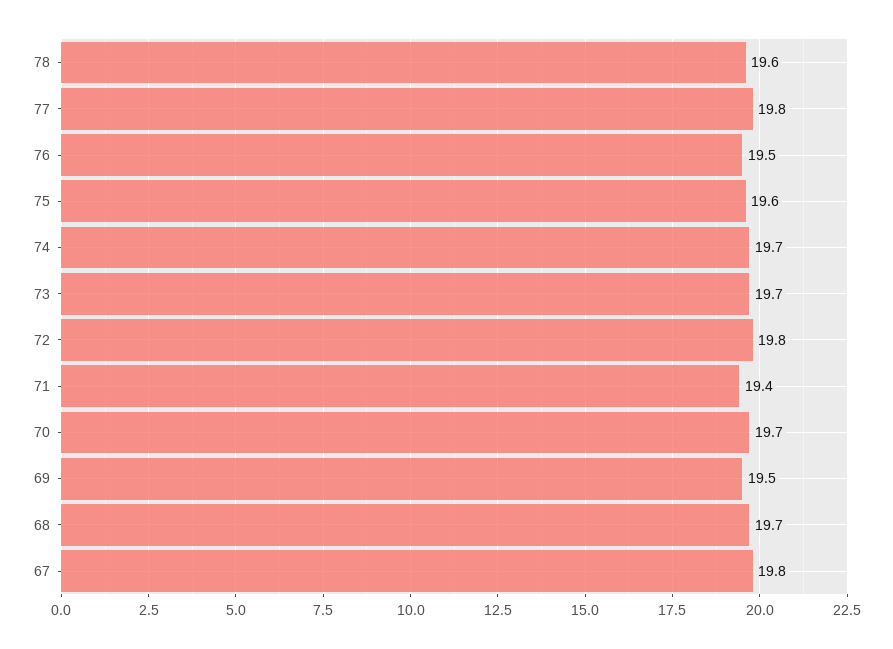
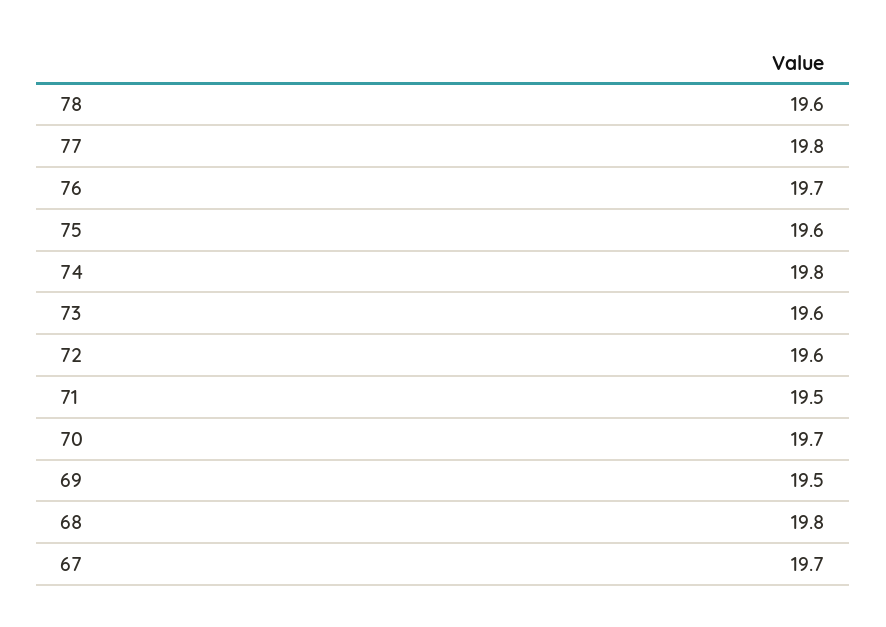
  {
    "78": 19.6,
    "77": 19.8,
-   "76": 19.5,
+   "76": 19.7,
    "75": 19.6,
-   "74": 19.7,
+   "74": 19.8,
-   "73": 19.7,
+   "73": 19.6,
-   "72": 19.8,
+   "72": 19.6,
-   "71": 19.4,
+   "71": 19.5,
    "70": 19.7,
    "69": 19.5,
-   "68": 19.7,
+   "68": 19.8,
-   "67": 19.8
+   "67": 19.7
  }

